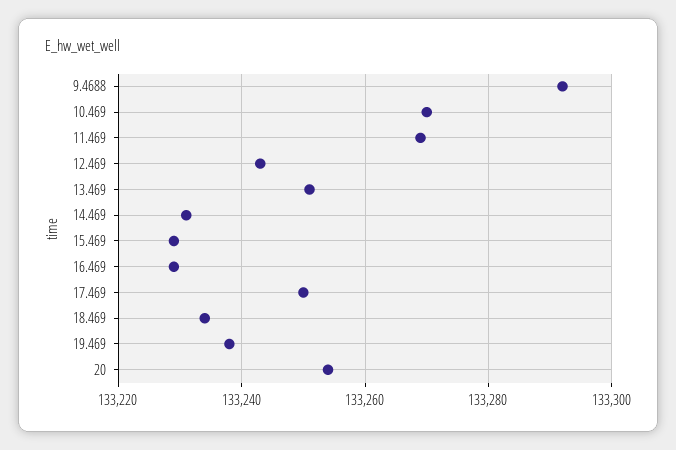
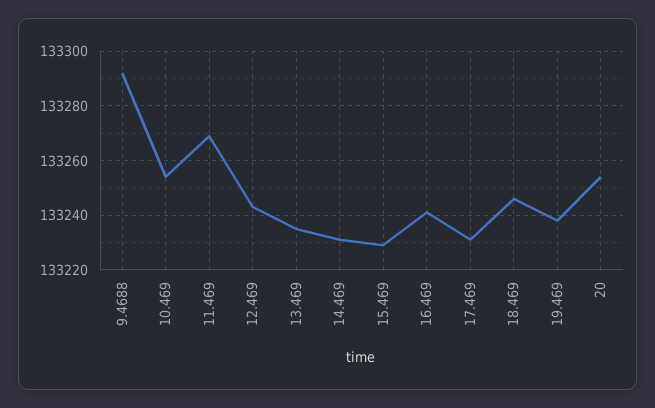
  {
    "9.4688": 133290,
-   "10.469": 133270,
+   "10.469": 133255,
    "11.469": 133270,
    "12.469": 133245,
-   "13.469": 133250,
+   "13.469": 133235,
    "14.469": 133230,
    "15.469": 133230,
-   "16.469": 133230,
+   "16.469": 133240,
-   "17.469": 133250,
+   "17.469": 133230,
-   "18.469": 133235,
+   "18.469": 133245,
    "19.469": 133240,
    "20": 133255
  }

